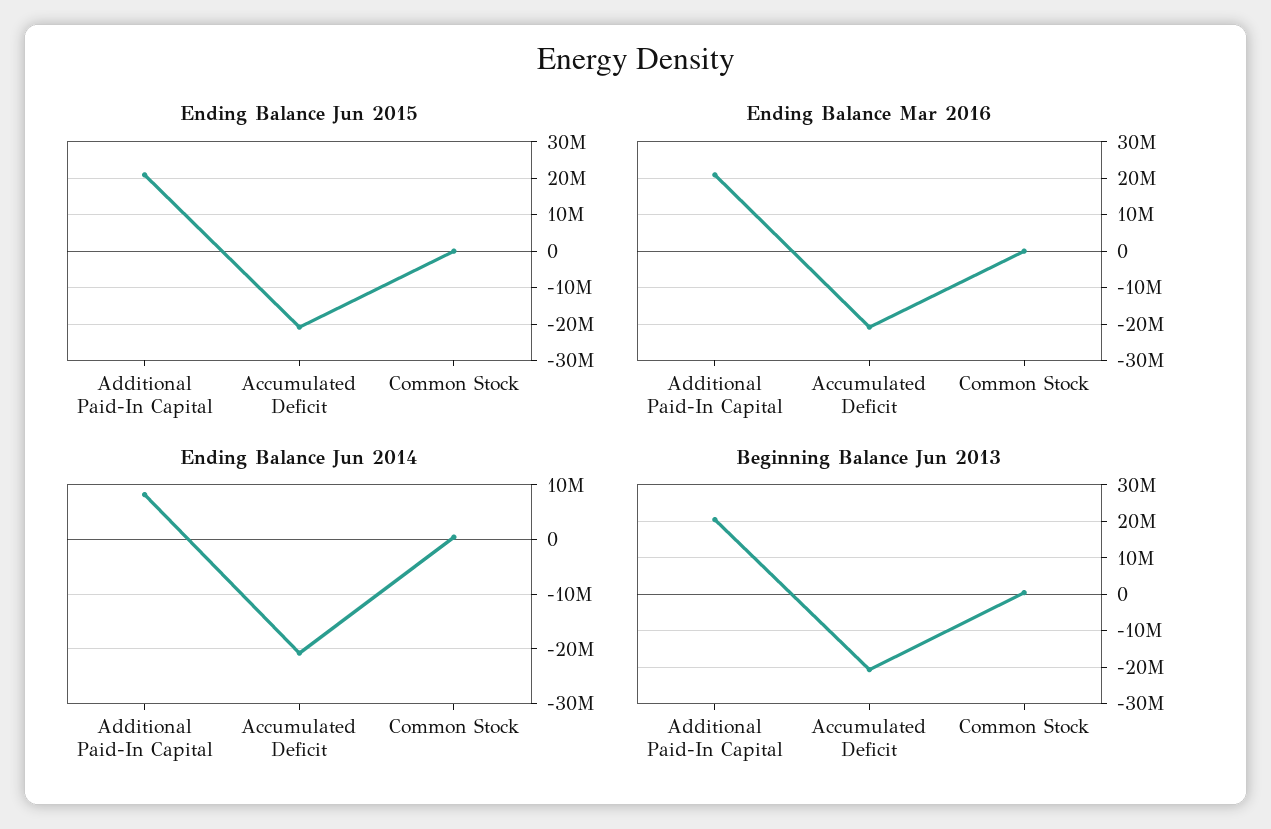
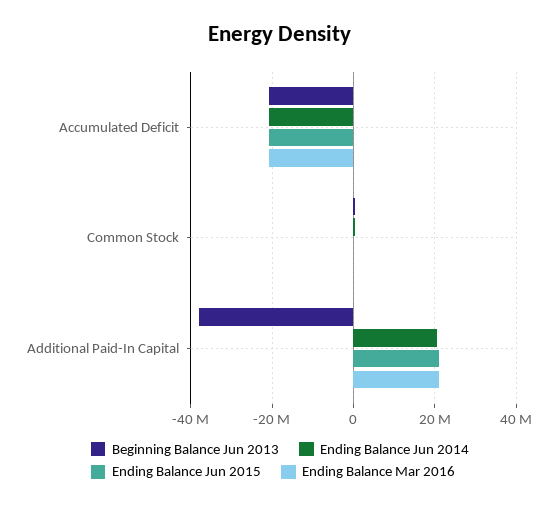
  {
    "Ending Balance Jun 2015": {
      "Additional Paid-In Capital": 20000000,
      "Accumulated Deficit": -20000000,
      "Common Stock": 0
    },
    "Ending Balance Mar 2016": {
      "Additional Paid-In Capital": 20000000,
      "Accumulated Deficit": -20000000,
      "Common Stock": 0
    },
    "Ending Balance Jun 2014": {
-     "Additional Paid-In Capital": 8000000,
+     "Additional Paid-In Capital": 20000000,
      "Accumulated Deficit": -20000000,
      "Common Stock": 0
    },
    "Beginning Balance Jun 2013": {
-     "Additional Paid-In Capital": 20000000,
+     "Additional Paid-In Capital": -38000000,
      "Accumulated Deficit": -20000000,
      "Common Stock": 0
    }
  }

